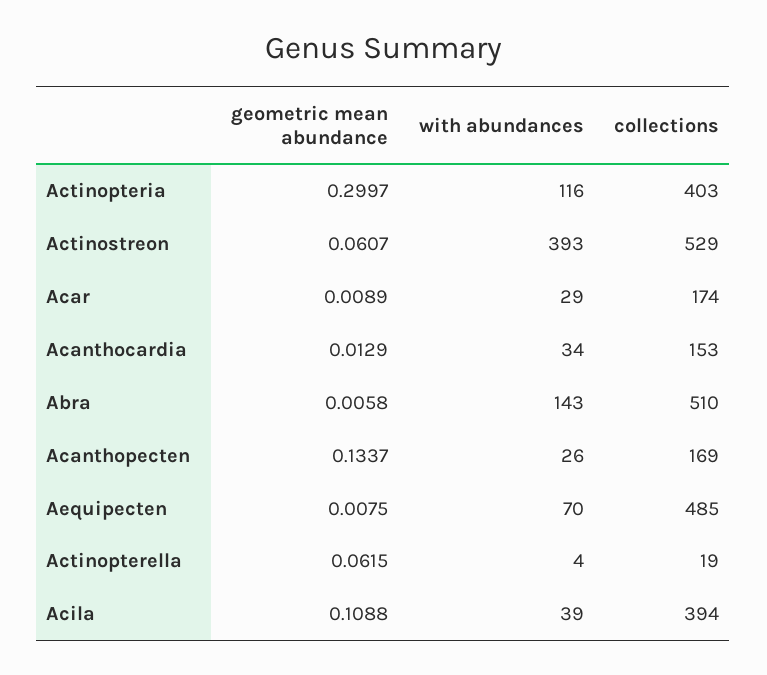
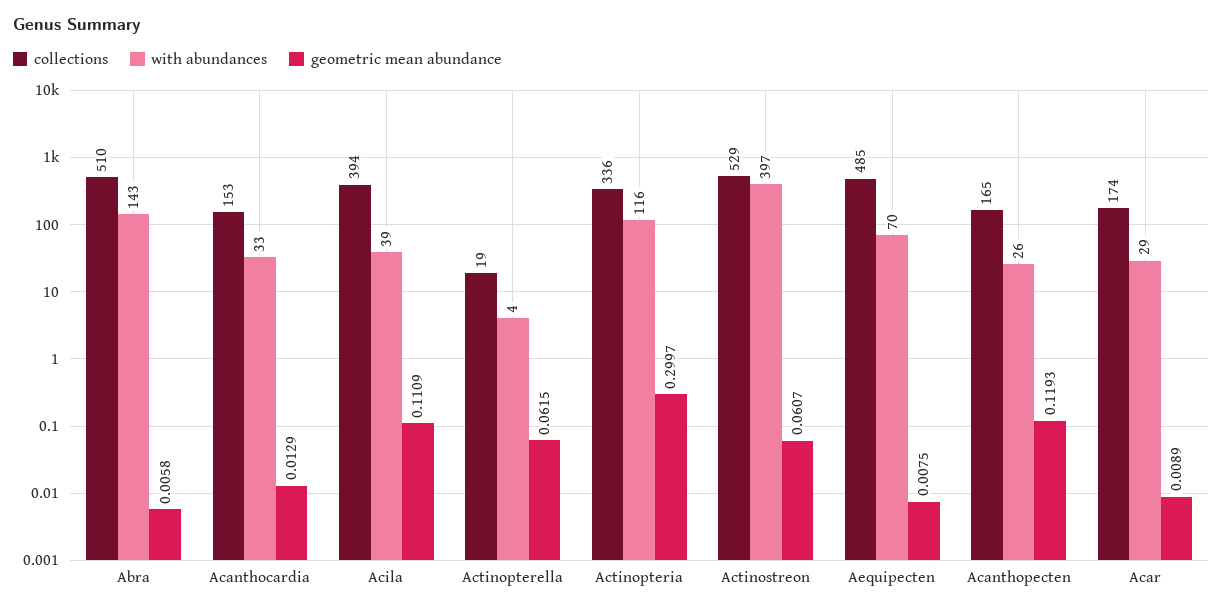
  {
    "geometric mean abundance": {
      "Actinopteria": 0.2997,
      "Actinostreon": 0.0607,
      "Acar": 0.0089,
      "Acanthocardia": 0.0129,
      "Abra": 0.0058,
-     "Acanthopecten": 0.1337,
+     "Acanthopecten": 0.1193,
      "Aequipecten": 0.0075,
      "Actinopterella": 0.0615,
-     "Acila": 0.1088
+     "Acila": 0.1109
    },
    "with abundances": {
      "Actinopteria": 116,
-     "Actinostreon": 393,
+     "Actinostreon": 397,
      "Acar": 29,
-     "Acanthocardia": 34,
+     "Acanthocardia": 33,
      "Abra": 143,
      "Acanthopecten": 26,
      "Aequipecten": 70,
      "Actinopterella": 4,
      "Acila": 39
    },
    "collections": {
-     "Actinopteria": 403,
+     "Actinopteria": 336,
      "Actinostreon": 529,
      "Acar": 174,
      "Acanthocardia": 153,
      "Abra": 510,
-     "Acanthopecten": 169,
+     "Acanthopecten": 165,
      "Aequipecten": 485,
      "Actinopterella": 19,
      "Acila": 394
    }
  }

